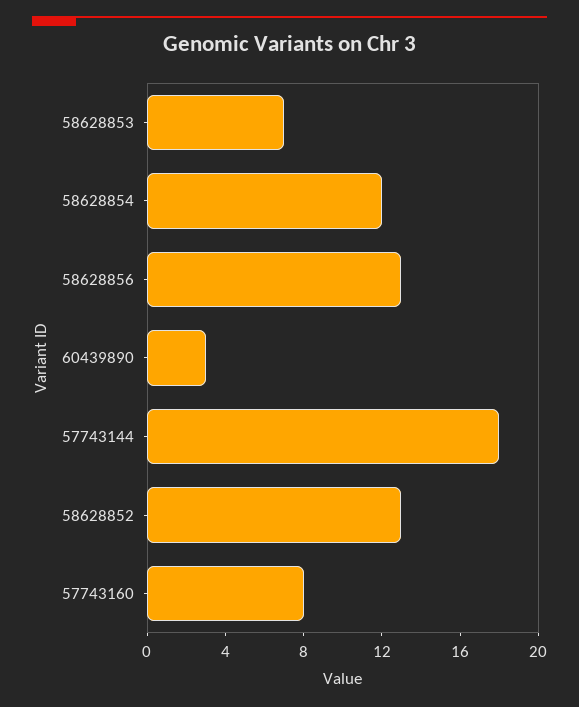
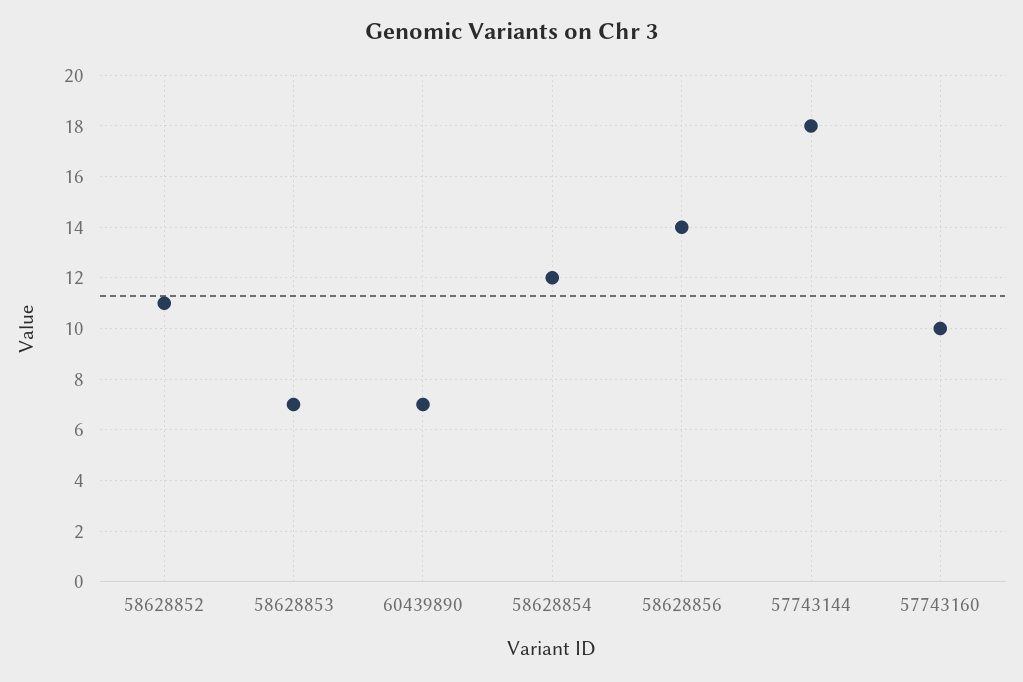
  {
    "58628853": 7,
    "58628854": 12,
-   "58628856": 13,
+   "58628856": 14,
-   "60439890": 3,
+   "60439890": 7,
    "57743144": 18,
-   "58628852": 13,
+   "58628852": 11,
-   "57743160": 8
+   "57743160": 10
  }

